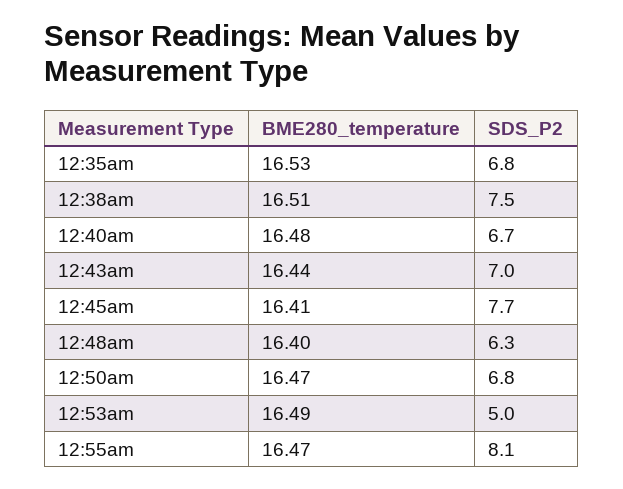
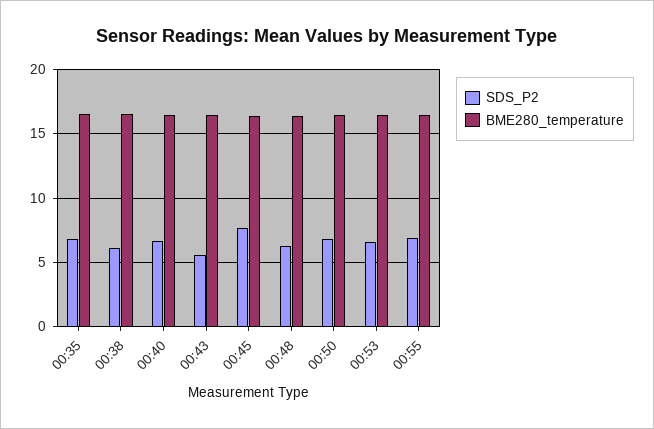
  {
    "BME280_temperature": {
      "12:35am": 16.53,
      "12:38am": 16.51,
      "12:40am": 16.48,
      "12:43am": 16.44,
      "12:45am": 16.41,
      "12:48am": 16.4,
      "12:50am": 16.47,
      "12:53am": 16.49,
      "12:55am": 16.47
    },
    "SDS_P2": {
      "12:35am": 6.8,
-     "12:38am": 7.5,
+     "12:38am": 6,
      "12:40am": 6.7,
-     "12:43am": 7,
+     "12:43am": 5.5,
      "12:45am": 7.7,
      "12:48am": 6.3,
      "12:50am": 6.8,
-     "12:53am": 5,
+     "12:53am": 6.5,
-     "12:55am": 8.1
+     "12:55am": 7
    }
  }

